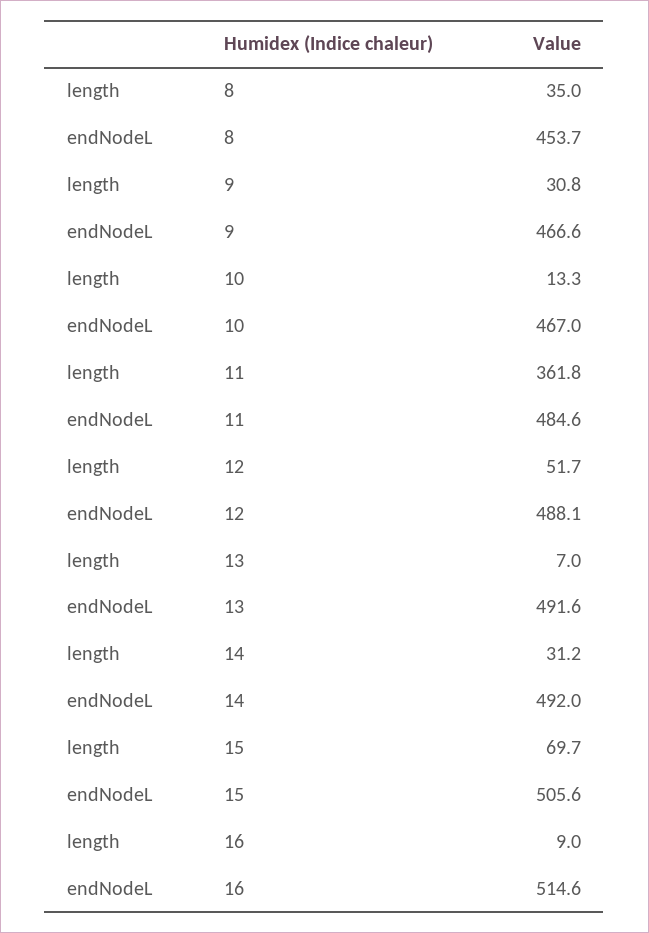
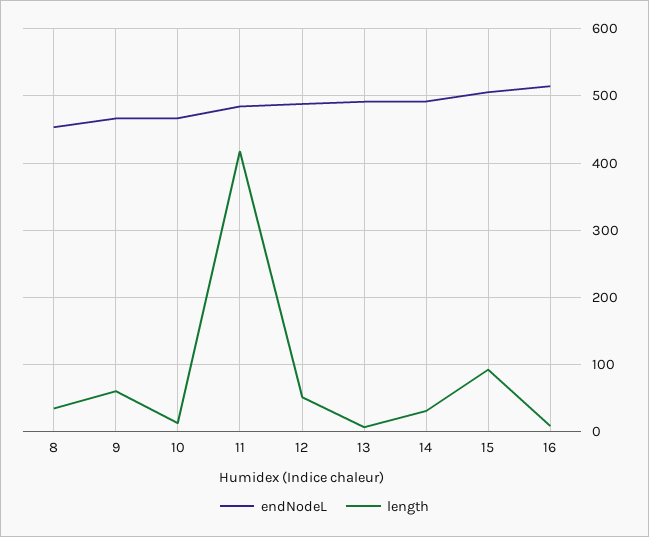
  {
    "length": {
      "8": 35,
-     "9": 30.8,
+     "9": 60,
      "10": 13.3,
-     "11": 361.8,
+     "11": 420,
      "12": 51.7,
      "13": 7,
      "14": 31.2,
-     "15": 69.7,
+     "15": 90,
      "16": 9
    },
    "endNodeL": {
      "8": 453.7,
      "9": 466.6,
      "10": 467,
      "11": 484.6,
      "12": 488.1,
      "13": 491.6,
      "14": 492,
      "15": 505.6,
      "16": 514.6
    }
  }

